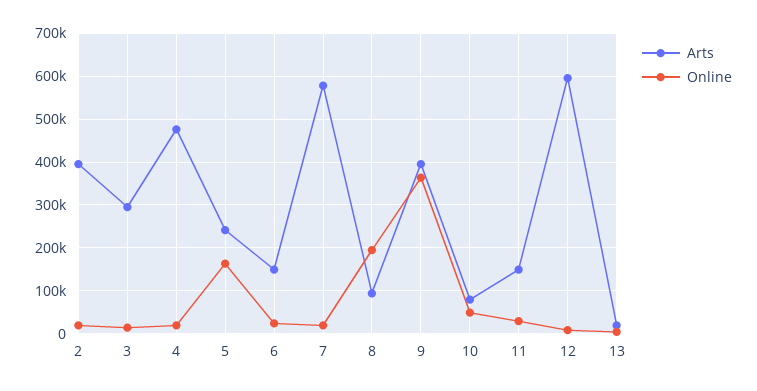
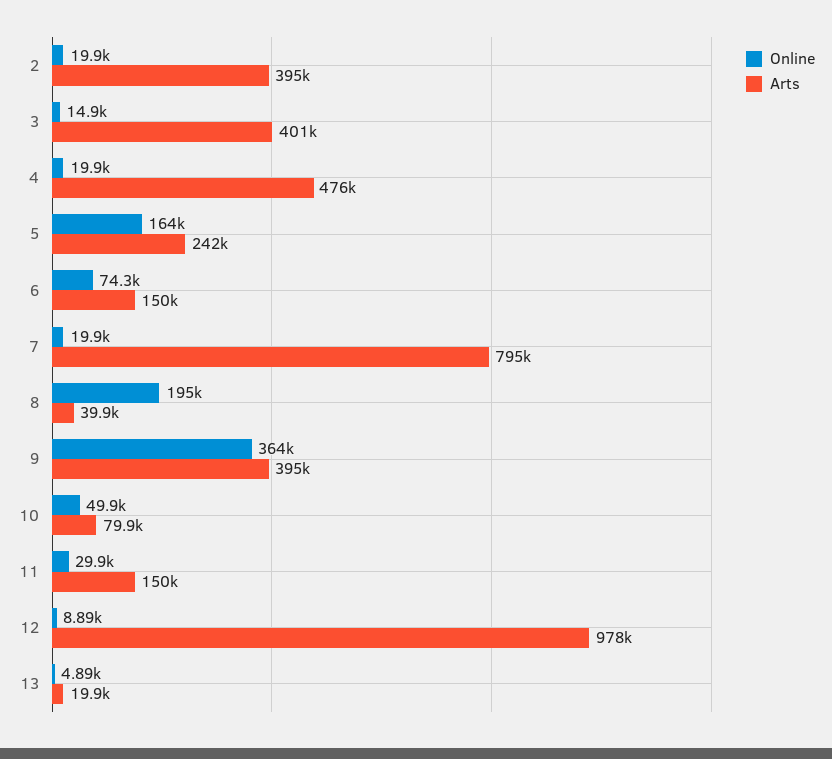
  {
    "Arts": {
      "2": 395000,
-     "3": 300000,
+     "3": 401000,
      "4": 476000,
      "5": 242000,
      "6": 150000,
-     "7": 580000,
+     "7": 795000,
-     "8": 100000,
+     "8": 39900,
      "9": 395000,
      "10": 79900,
      "11": 150000,
-     "12": 600000,
+     "12": 978000,
      "13": 19900
    },
    "Online": {
      "2": 19900,
      "3": 14900,
      "4": 19900,
      "5": 164000,
-     "6": 20000,
+     "6": 74300,
      "7": 19900,
      "8": 195000,
      "9": 364000,
      "10": 49900,
      "11": 29900,
      "12": 8890,
      "13": 4890
    }
  }

